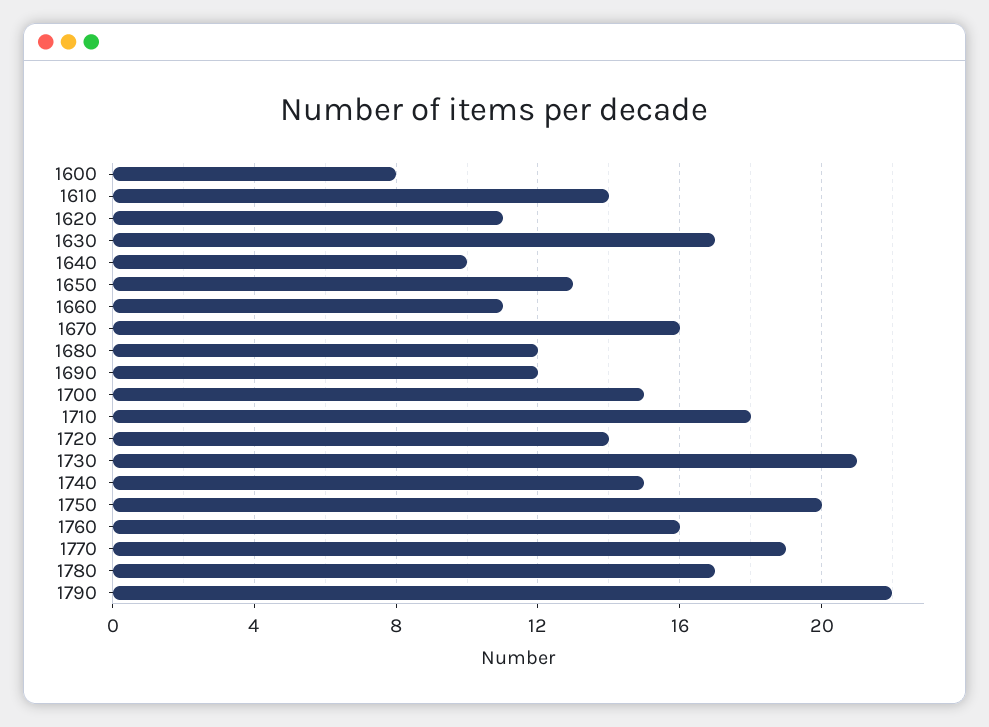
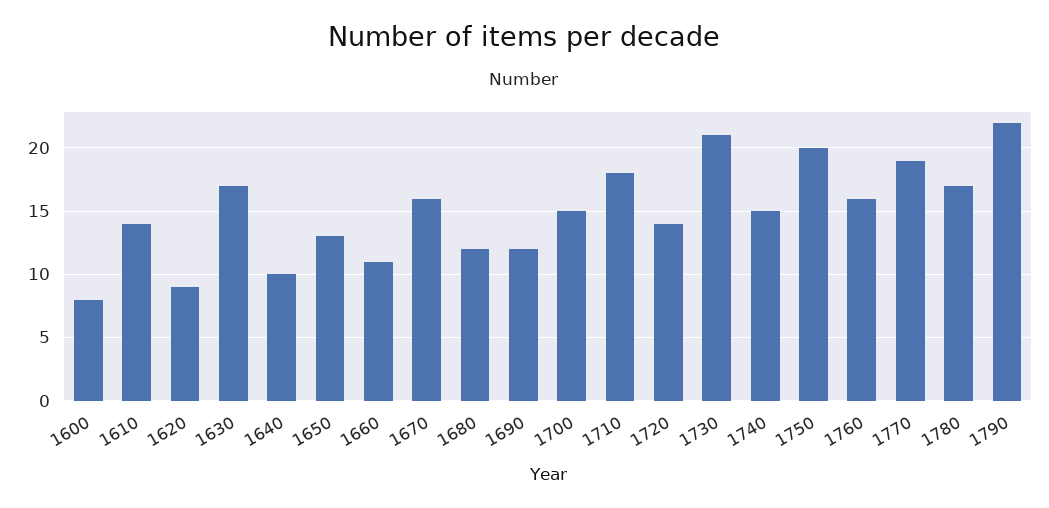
  {
    "1600": 8,
    "1610": 14,
-   "1620": 11,
+   "1620": 9,
    "1630": 17,
    "1640": 10,
    "1650": 13,
    "1660": 11,
    "1670": 16,
    "1680": 12,
    "1690": 12,
    "1700": 15,
    "1710": 18,
    "1720": 14,
    "1730": 21,
    "1740": 15,
    "1750": 20,
    "1760": 16,
    "1770": 19,
    "1780": 17,
    "1790": 22
  }

